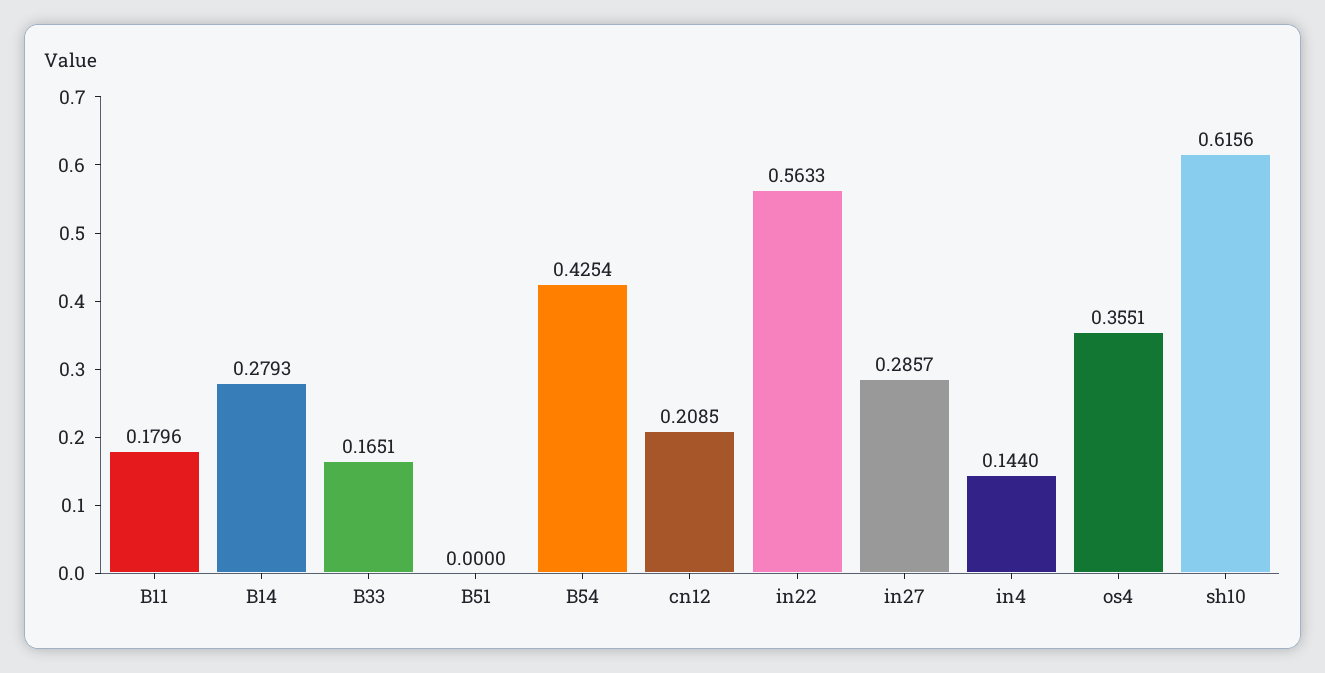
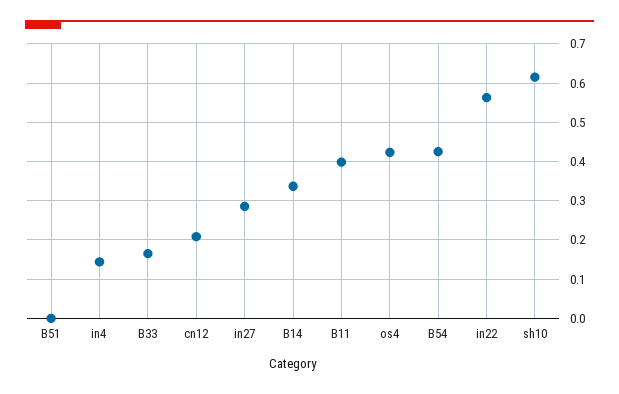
  {
-   "B11": 0.1796,
+   "B11": 0.4,
-   "B14": 0.2793,
+   "B14": 0.34,
    "B33": 0.1651,
    "B51": 0,
    "B54": 0.4254,
    "cn12": 0.2085,
    "in22": 0.5633,
    "in27": 0.2857,
    "in4": 0.144,
-   "os4": 0.3551,
+   "os4": 0.42,
    "sh10": 0.6156
  }

